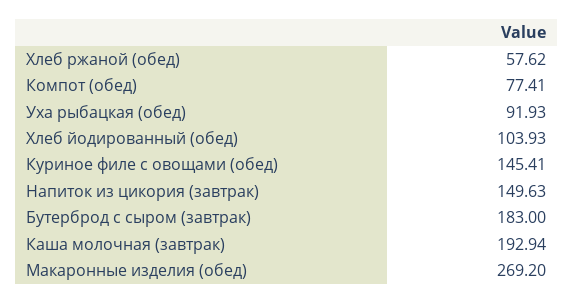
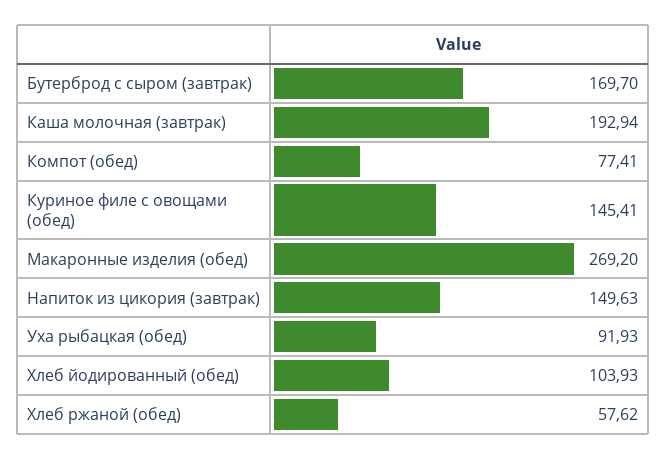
  {
    "Хлеб ржаной (обед)": 57.62,
    "Компот (обед)": 77.41,
    "Уха рыбацкая (обед)": 91.93,
    "Хлеб йодированный (обед)": 103.93,
    "Куриное филе с овощами (обед)": 145.41,
    "Напиток из цикория (завтрак)": 149.63,
-   "Бутерброд с сыром (завтрак)": 183,
+   "Бутерброд с сыром (завтрак)": 169.7,
    "Каша молочная (завтрак)": 192.94,
    "Макаронные изделия (обед)": 269.2
  }

